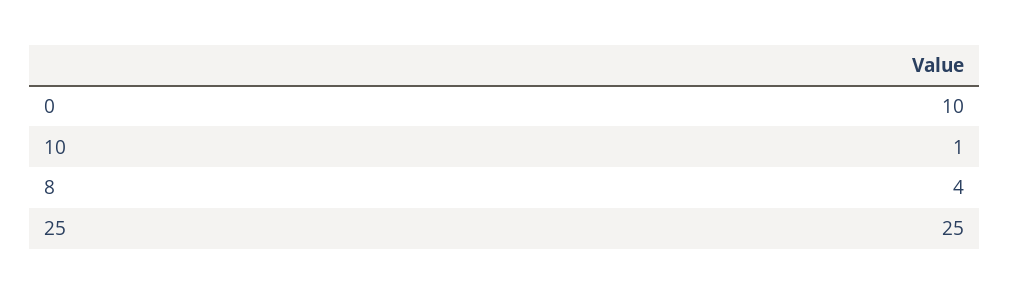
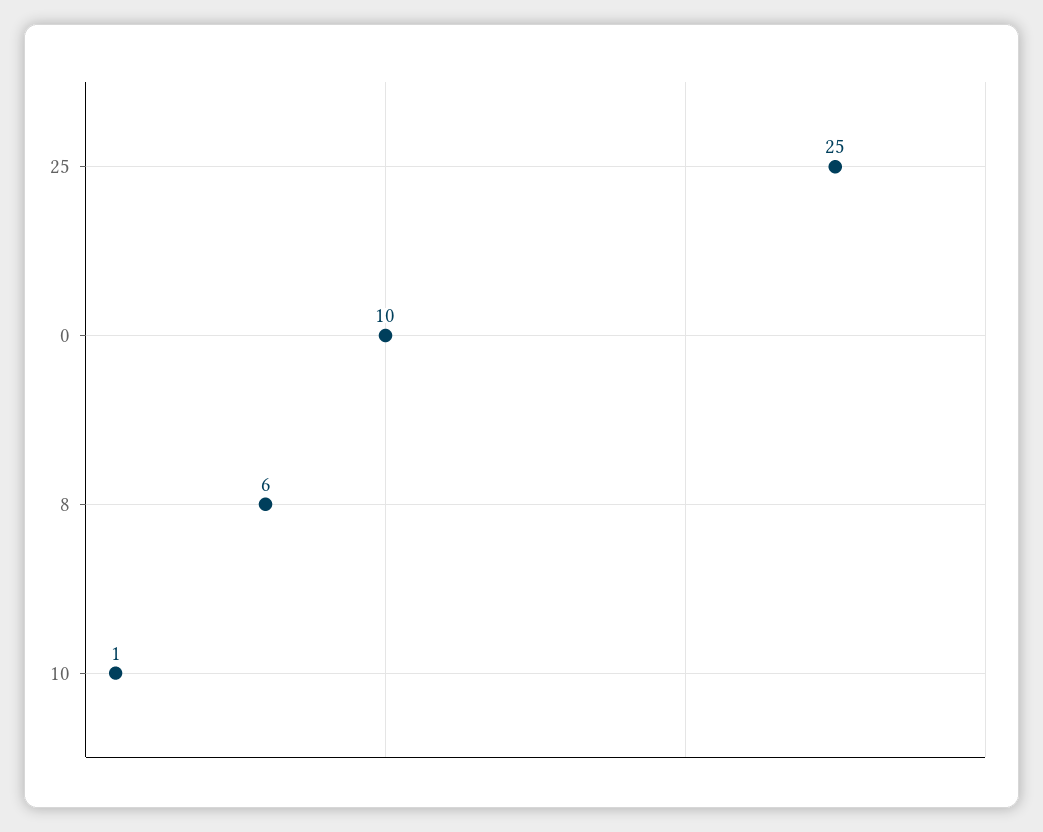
  {
    "0": 10,
    "10": 1,
-   "8": 4,
+   "8": 6,
    "25": 25
  }

